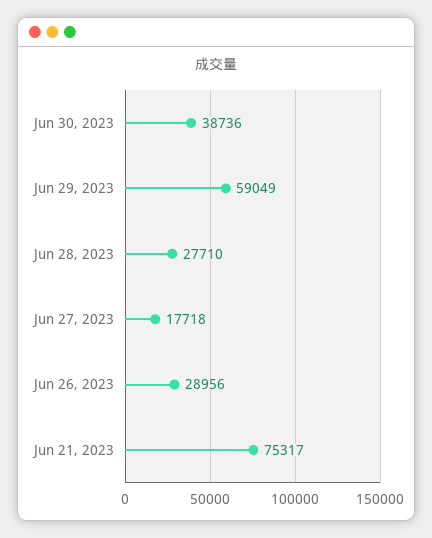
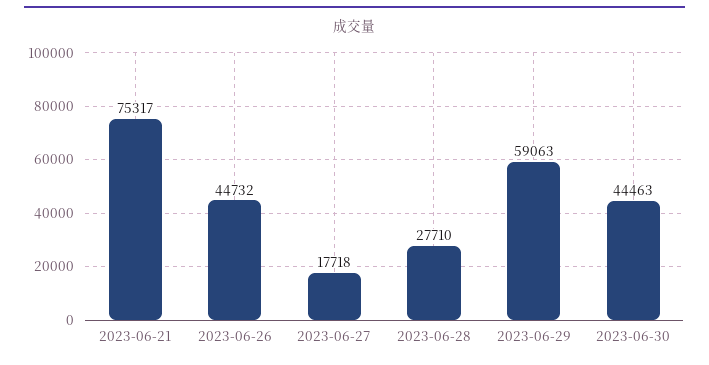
  {
-   "Jun 30, 2023": 38736,
+   "Jun 30, 2023": 44463,
-   "Jun 29, 2023": 59049,
+   "Jun 29, 2023": 59063,
    "Jun 28, 2023": 27710,
    "Jun 27, 2023": 17718,
-   "Jun 26, 2023": 28956,
+   "Jun 26, 2023": 44732,
    "Jun 21, 2023": 75317
  }

